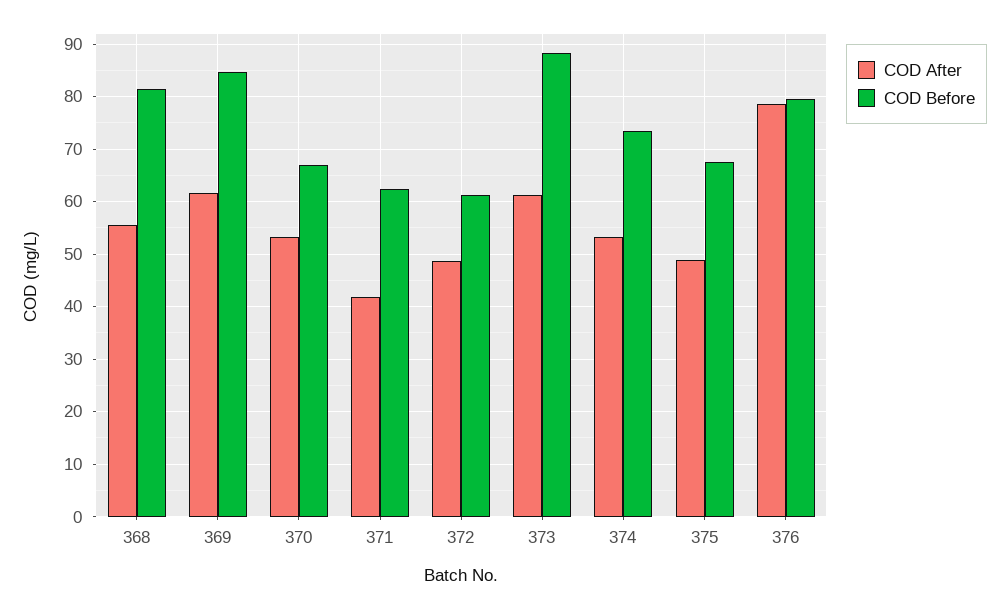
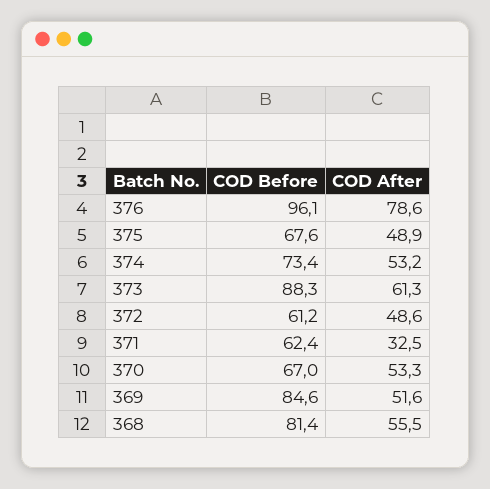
  {
    "COD After": {
      "368": 55.5,
-     "369": 62,
+     "369": 51.6,
      "370": 53.3,
-     "371": 42,
+     "371": 32.5,
      "372": 48.6,
      "373": 61.3,
      "374": 53.2,
      "375": 48.9,
      "376": 78.6
    },
    "COD Before": {
      "368": 81.4,
      "369": 84.6,
      "370": 67,
      "371": 62.4,
      "372": 61.2,
      "373": 88.3,
      "374": 73.4,
      "375": 67.6,
-     "376": 80
+     "376": 96.1
    }
  }

